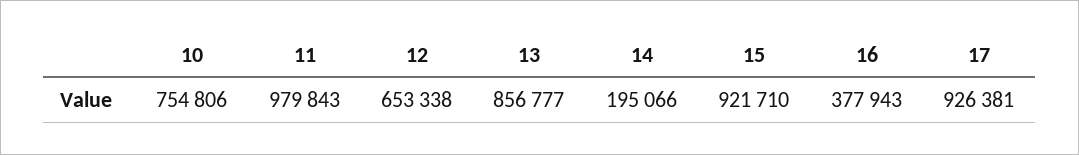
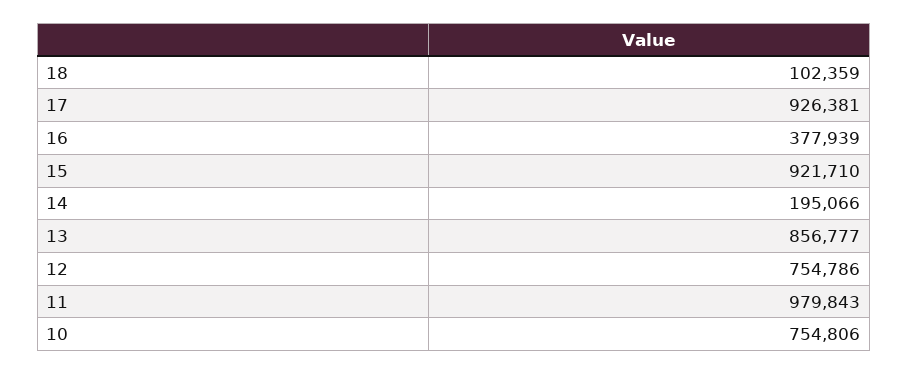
  {
    "10": 754806,
    "11": 979843,
-   "12": 653338,
+   "12": 754786,
    "13": 856777,
    "14": 195066,
    "15": 921710,
-   "16": 377943,
+   "16": 377939,
-   "17": 926381
+   "17": 926381,
+   "18": 102359
  }

